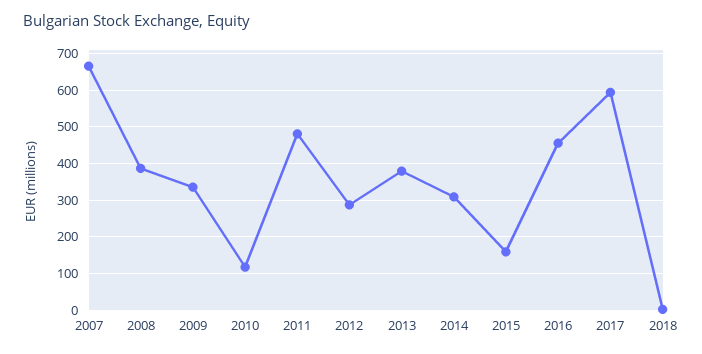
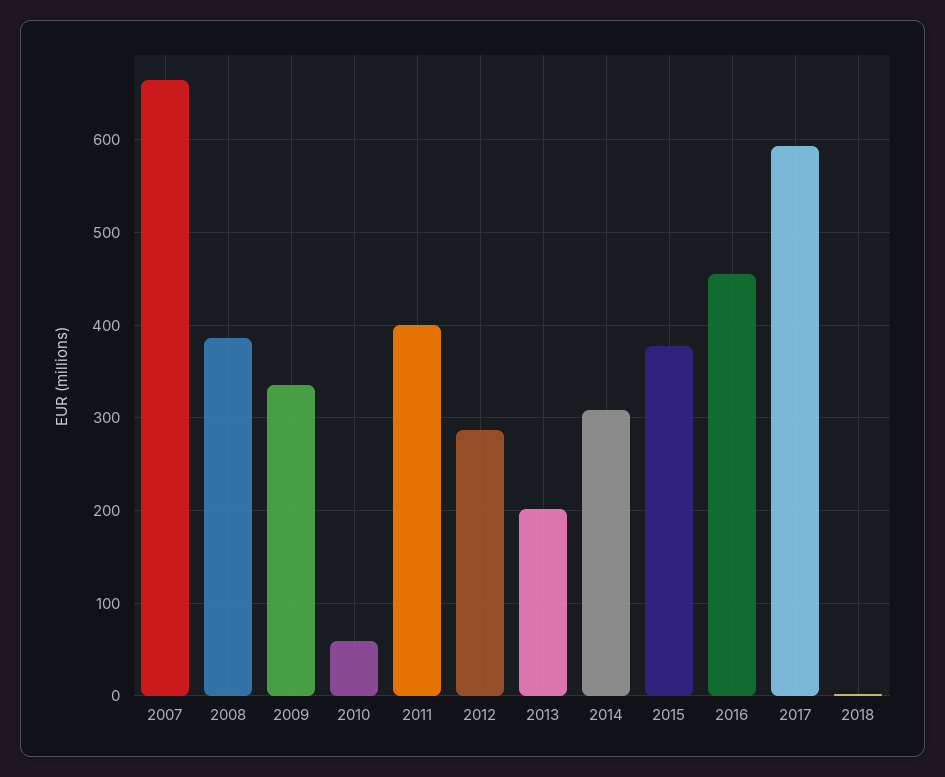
  {
    "2007": 670,
    "2008": 390,
    "2009": 340,
-   "2010": 120,
+   "2010": 60,
-   "2011": 480,
+   "2011": 400,
    "2012": 290,
-   "2013": 380,
+   "2013": 200,
    "2014": 310,
-   "2015": 160,
+   "2015": 380,
    "2016": 460,
    "2017": 590,
    "2018": 0
  }

